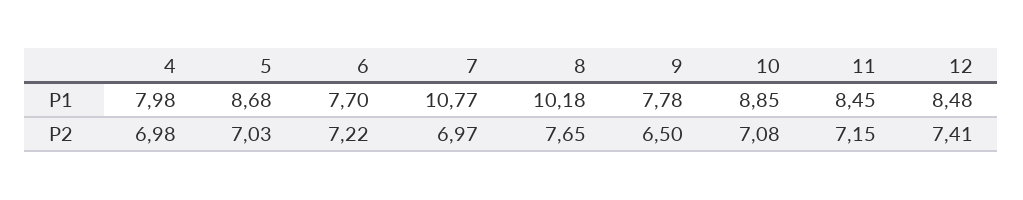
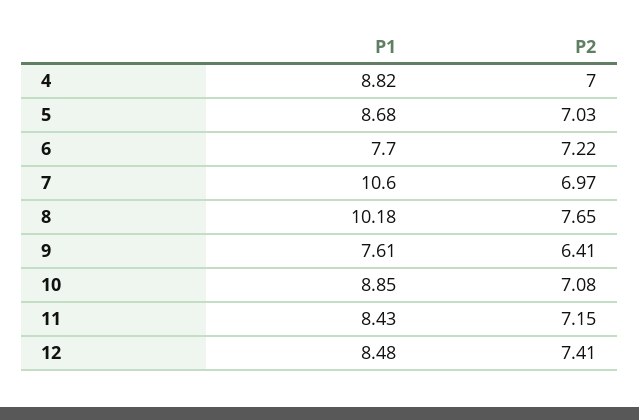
  {
    "4": {
-     "P1": 7.98,
+     "P1": 8.82,
-     "P2": 6.98
+     "P2": 7
    },
    "5": {
      "P1": 8.68,
      "P2": 7.03
    },
    "6": {
      "P1": 7.7,
      "P2": 7.22
    },
    "7": {
-     "P1": 10.77,
+     "P1": 10.6,
      "P2": 6.97
    },
    "8": {
      "P1": 10.18,
      "P2": 7.65
    },
    "9": {
-     "P1": 7.78,
+     "P1": 7.61,
-     "P2": 6.5
+     "P2": 6.41
    },
    "10": {
      "P1": 8.85,
      "P2": 7.08
    },
    "11": {
-     "P1": 8.45,
+     "P1": 8.43,
      "P2": 7.15
    },
    "12": {
      "P1": 8.48,
      "P2": 7.41
    }
  }

